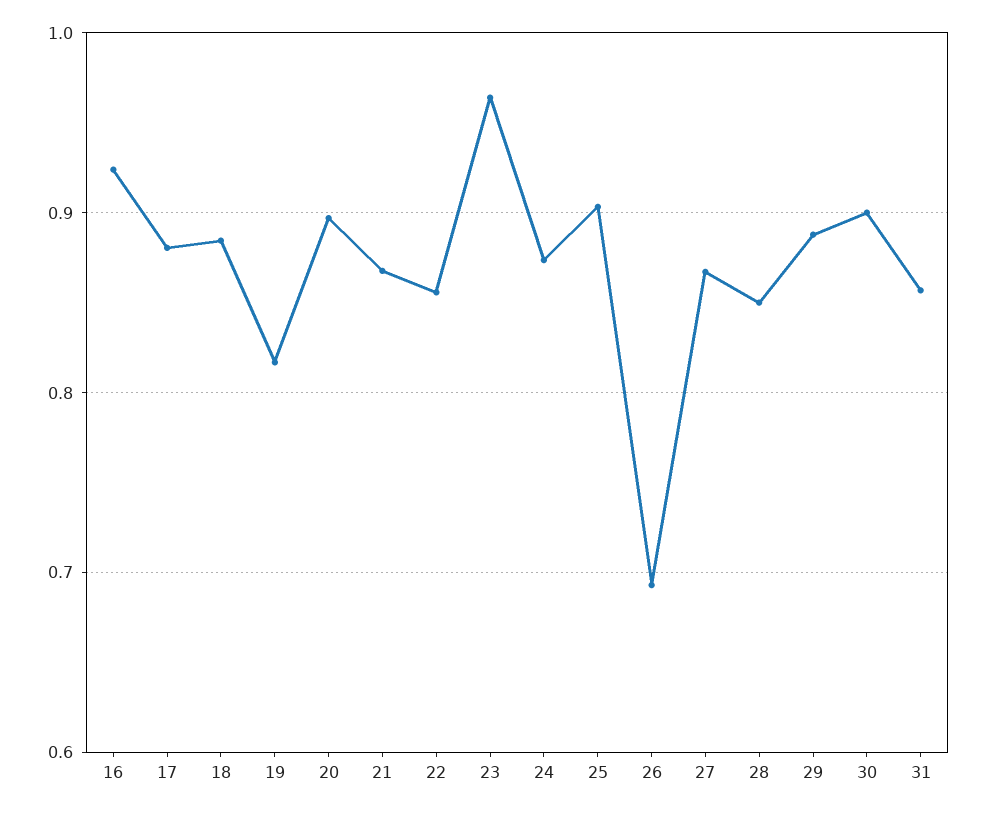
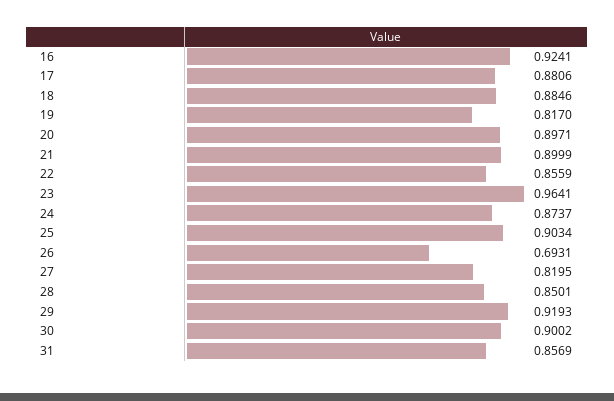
  {
    "16": 0.9241,
    "17": 0.8806,
    "18": 0.8846,
    "19": 0.817,
    "20": 0.8971,
-   "21": 0.87,
+   "21": 0.8999,
    "22": 0.8559,
    "23": 0.9641,
    "24": 0.8737,
    "25": 0.9034,
    "26": 0.6931,
-   "27": 0.87,
+   "27": 0.8195,
    "28": 0.8501,
-   "29": 0.89,
+   "29": 0.9193,
    "30": 0.9002,
    "31": 0.8569
  }

